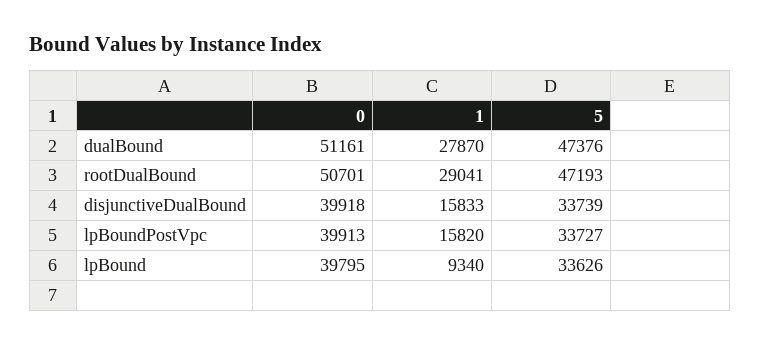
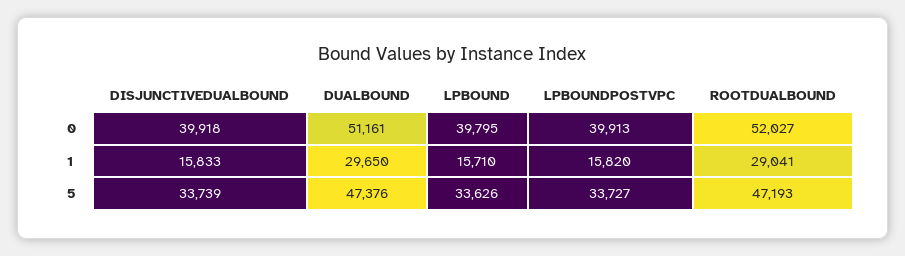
  {
    "0": {
      "dualBound": 51161,
-     "rootDualBound": 50701,
+     "rootDualBound": 52027,
      "disjunctiveDualBound": 39918,
      "lpBoundPostVpc": 39913,
      "lpBound": 39795
    },
    "1": {
-     "dualBound": 27870,
+     "dualBound": 29650,
      "rootDualBound": 29041,
      "disjunctiveDualBound": 15833,
      "lpBoundPostVpc": 15820,
-     "lpBound": 9340
+     "lpBound": 15710
    },
    "5": {
      "dualBound": 47376,
      "rootDualBound": 47193,
      "disjunctiveDualBound": 33739,
      "lpBoundPostVpc": 33727,
      "lpBound": 33626
    }
  }

